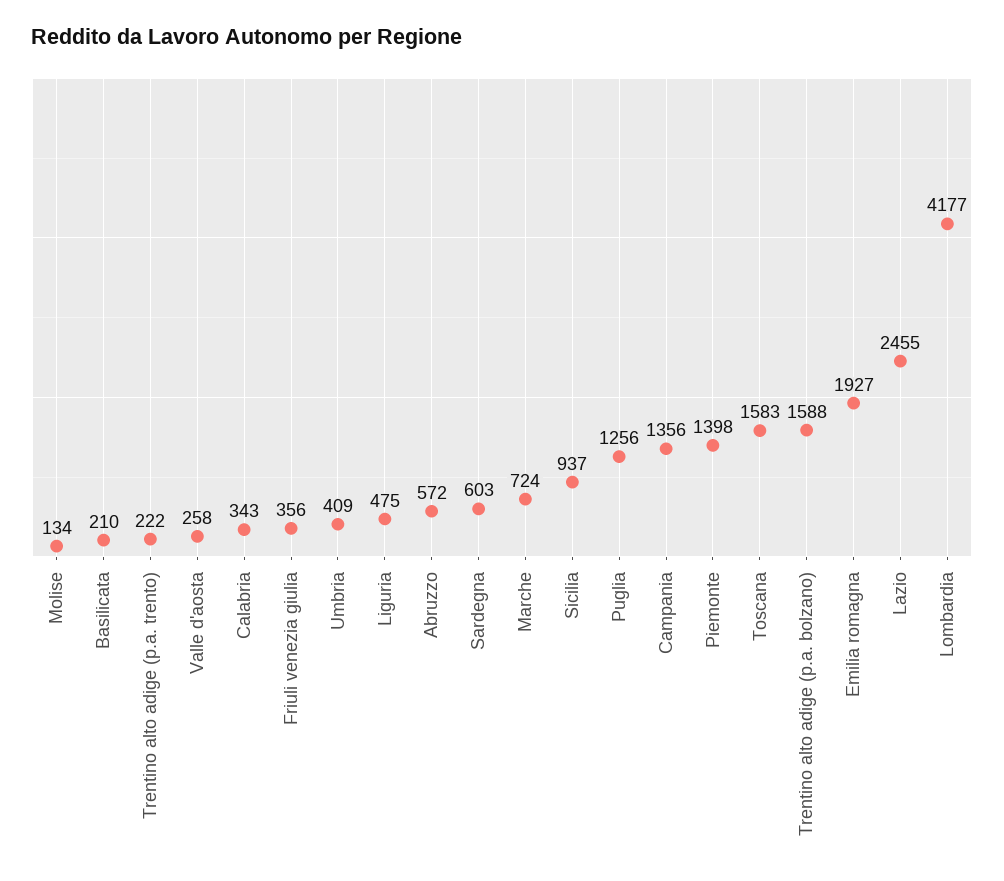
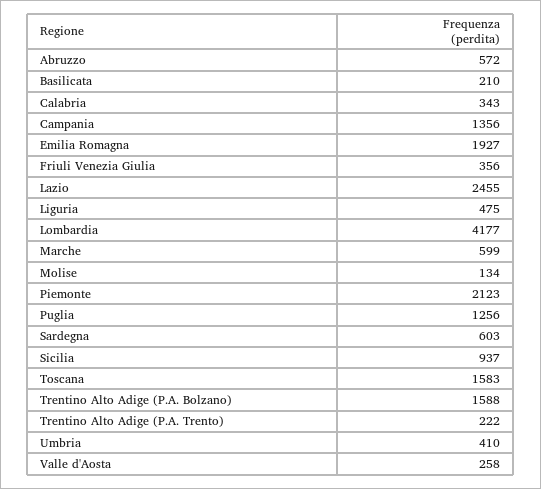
  {
    "Molise": 134,
    "Basilicata": 210,
    "Trentino alto adige (p.a. trento)": 222,
    "Valle d'aosta": 258,
    "Calabria": 343,
    "Friuli venezia giulia": 356,
-   "Umbria": 409,
+   "Umbria": 410,
    "Liguria": 475,
    "Abruzzo": 572,
    "Sardegna": 603,
-   "Marche": 724,
+   "Marche": 599,
    "Sicilia": 937,
    "Puglia": 1256,
    "Campania": 1356,
-   "Piemonte": 1398,
+   "Piemonte": 2123,
    "Toscana": 1583,
    "Trentino alto adige (p.a. bolzano)": 1588,
    "Emilia romagna": 1927,
    "Lazio": 2455,
    "Lombardia": 4177
  }

